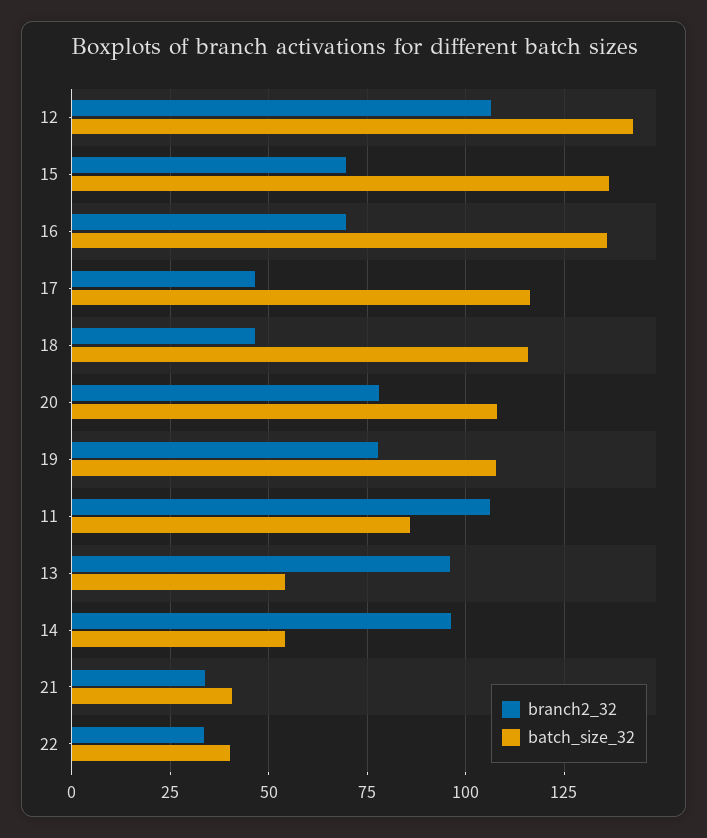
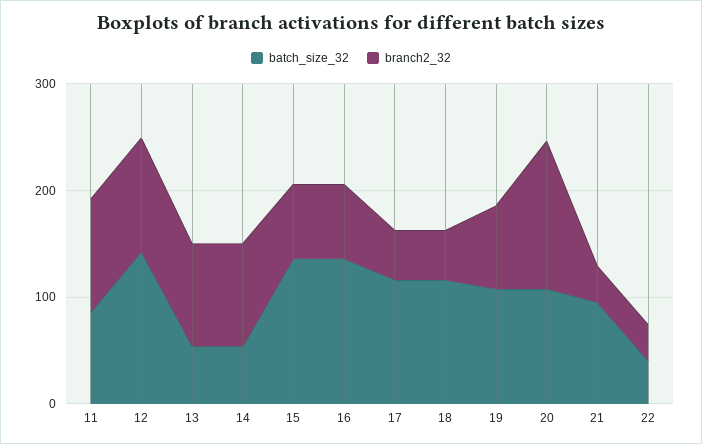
  {
    "branch2_32": {
      "12": 107.5,
      "15": 70,
      "16": 70,
      "17": 47.5,
      "18": 47.5,
-     "20": 77.5,
+     "20": 140,
      "19": 77.5,
      "11": 105,
      "13": 95,
      "14": 95,
      "21": 35,
      "22": 32.5
    },
    "batch_size_32": {
      "12": 142.5,
      "15": 135,
      "16": 135,
      "17": 115,
      "18": 115,
      "20": 107.5,
      "19": 107.5,
      "11": 85,
      "13": 55,
      "14": 55,
-     "21": 40,
+     "21": 100,
      "22": 40
    }
  }

